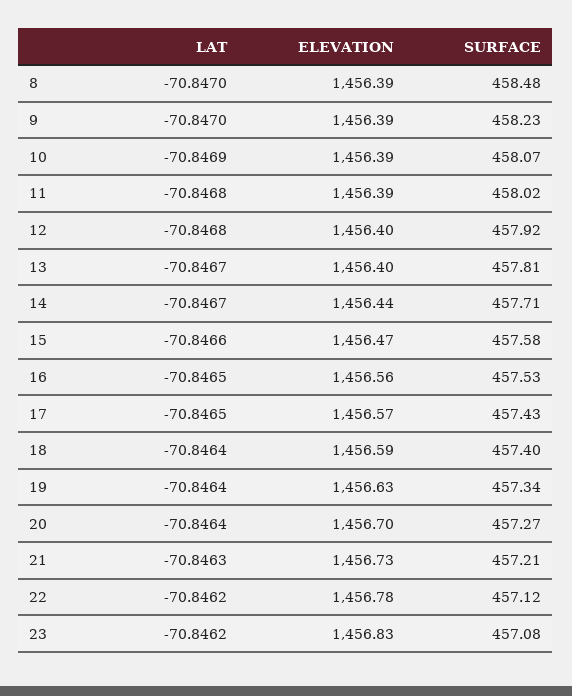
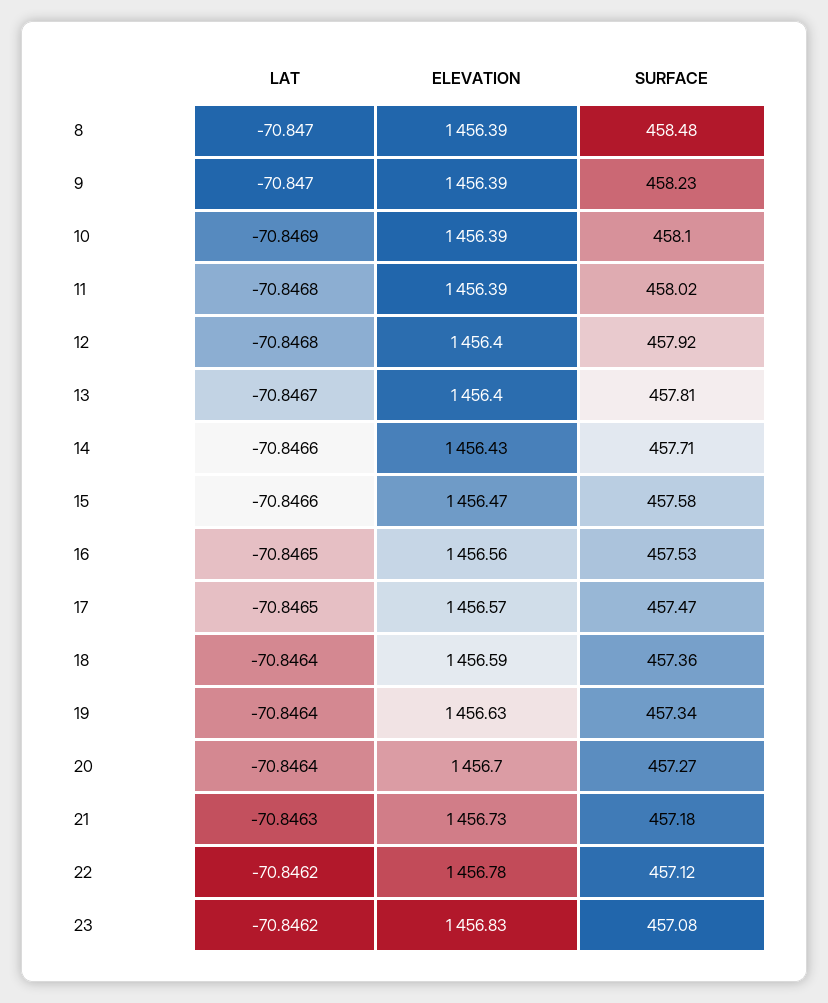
  {
    "LAT": {
      "8": -70.847,
      "9": -70.847,
      "10": -70.8469,
      "11": -70.8468,
      "12": -70.8468,
      "13": -70.8467,
-     "14": -70.8467,
+     "14": -70.8466,
      "15": -70.8466,
      "16": -70.8465,
      "17": -70.8465,
      "18": -70.8464,
      "19": -70.8464,
      "20": -70.8464,
      "21": -70.8463,
      "22": -70.8462,
      "23": -70.8462
    },
    "ELEVATION": {
      "8": 1456.39,
      "9": 1456.39,
      "10": 1456.39,
      "11": 1456.39,
      "12": 1456.4,
      "13": 1456.4,
-     "14": 1456.44,
+     "14": 1456.43,
      "15": 1456.47,
      "16": 1456.56,
      "17": 1456.57,
      "18": 1456.59,
      "19": 1456.63,
      "20": 1456.7,
      "21": 1456.73,
      "22": 1456.78,
      "23": 1456.83
    },
    "SURFACE": {
      "8": 458.48,
      "9": 458.23,
-     "10": 458.07,
+     "10": 458.1,
      "11": 458.02,
      "12": 457.92,
      "13": 457.81,
      "14": 457.71,
      "15": 457.58,
      "16": 457.53,
-     "17": 457.43,
+     "17": 457.47,
-     "18": 457.4,
+     "18": 457.36,
      "19": 457.34,
      "20": 457.27,
-     "21": 457.21,
+     "21": 457.18,
      "22": 457.12,
      "23": 457.08
    }
  }

